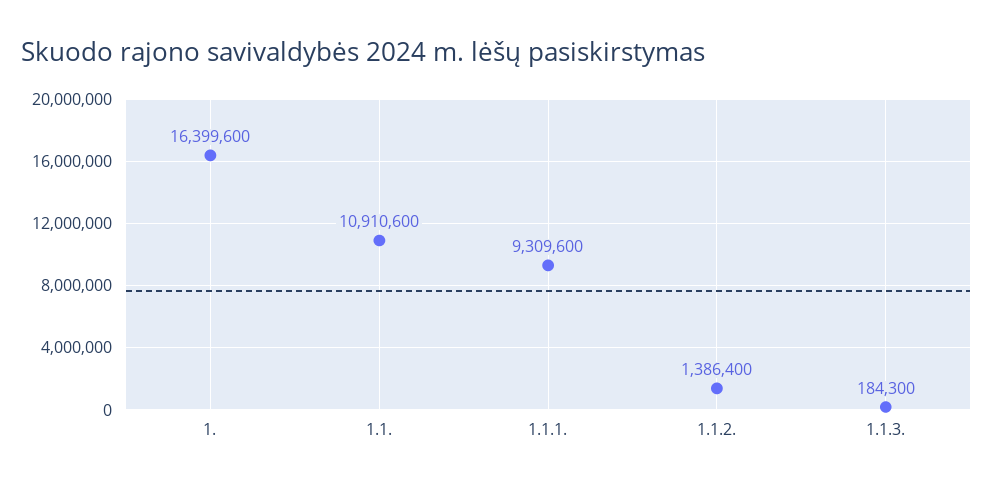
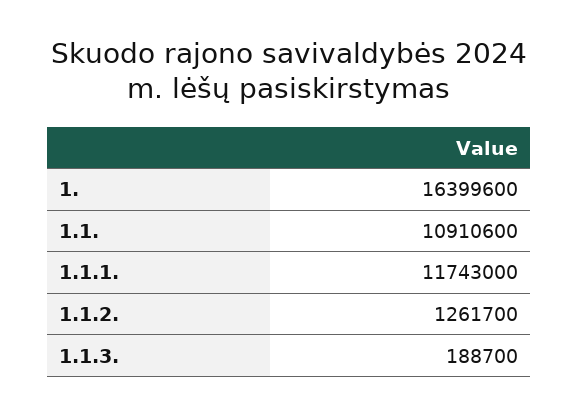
  {
    "1.": 16399600,
    "1.1.": 10910600,
-   "1.1.1.": 9309600,
+   "1.1.1.": 11743000,
-   "1.1.2.": 1386400,
+   "1.1.2.": 1261700,
-   "1.1.3.": 184300
+   "1.1.3.": 188700
  }

